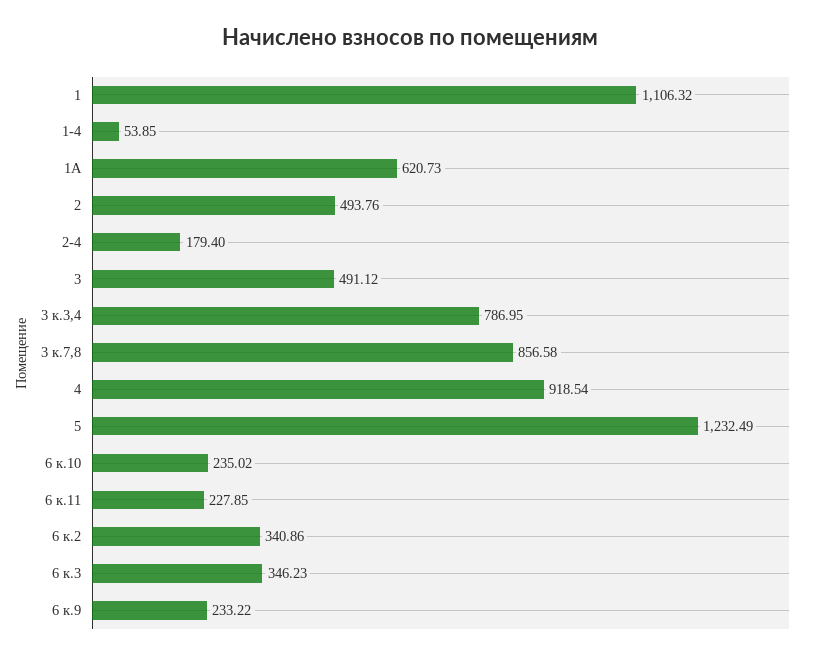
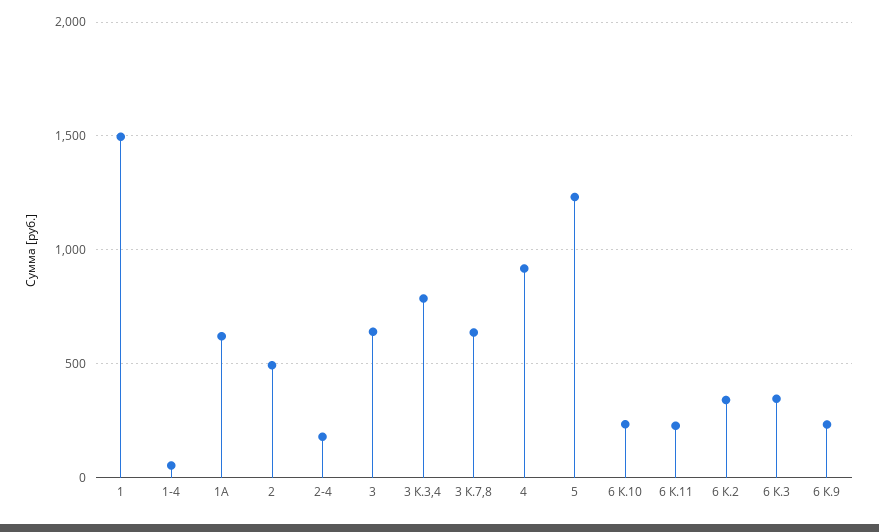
  {
-   "1": 1106.32,
+   "1": 1500,
    "1-4": 53.85,
    "1А": 620.73,
    "2": 493.76,
    "2-4": 179.4,
-   "3": 491.12,
+   "3": 650,
    "3 к.3,4": 786.95,
-   "3 к.7,8": 856.58,
+   "3 к.7,8": 650,
    "4": 918.54,
    "5": 1232.49,
    "6 к.10": 235.02,
    "6 к.11": 227.85,
    "6 к.2": 340.86,
    "6 к.3": 346.23,
    "6 к.9": 233.22
  }

